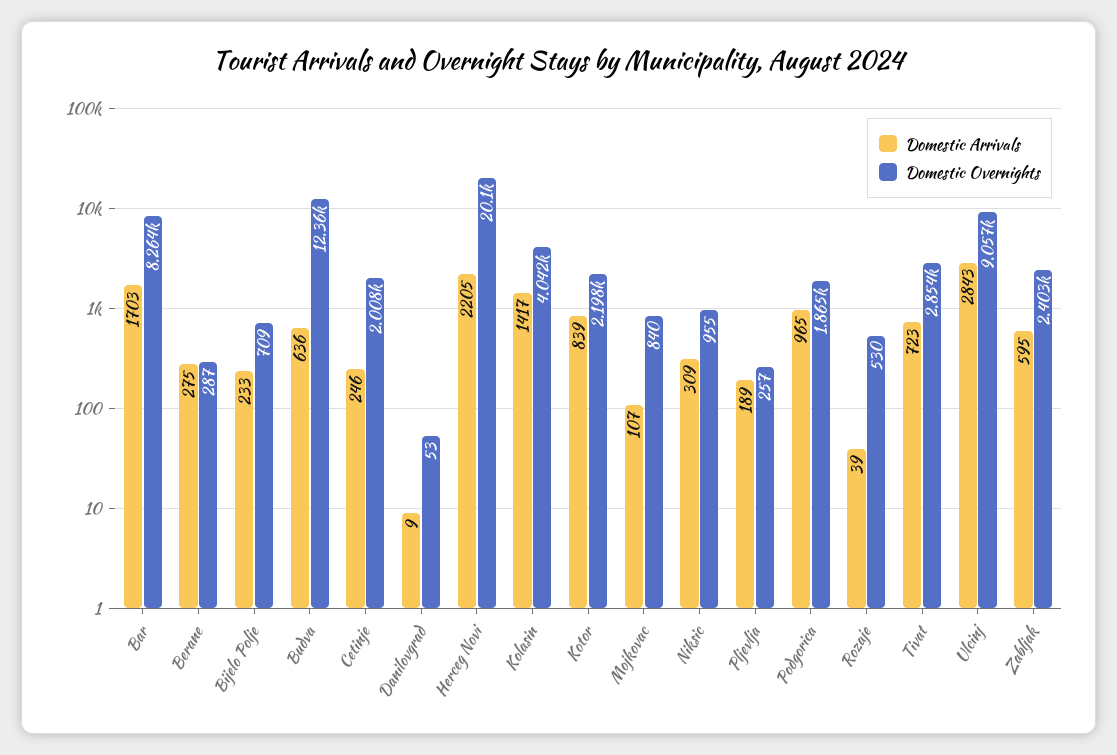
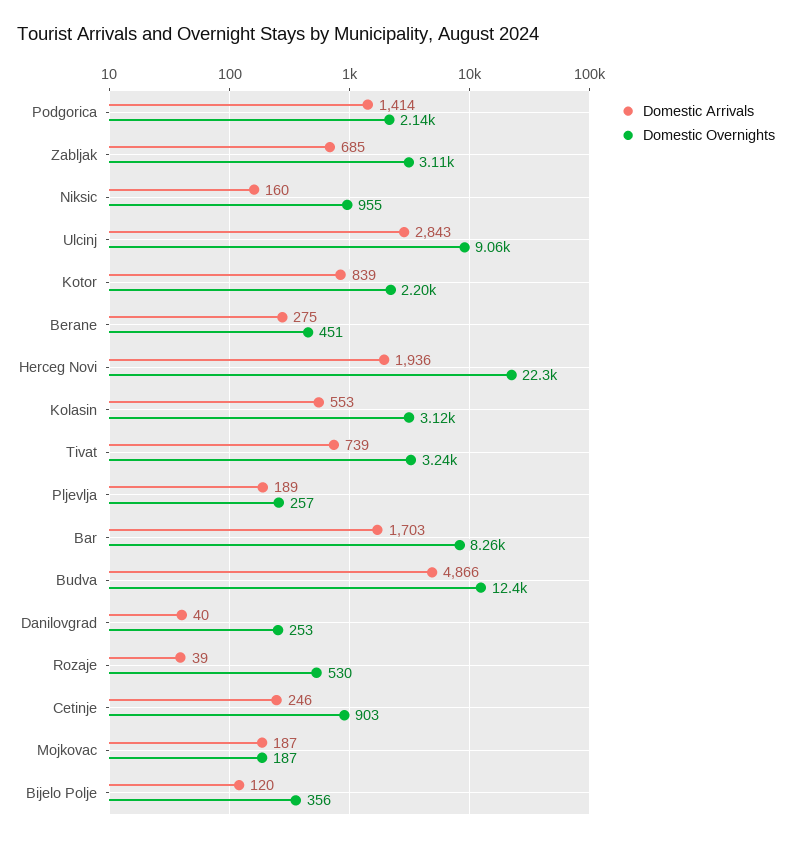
  {
    "Domestic Arrivals": {
      "Bar": 1703,
      "Berane": 275,
-     "Bijelo Polje": 233,
+     "Bijelo Polje": 120,
-     "Budva": 636,
+     "Budva": 4866,
      "Cetinje": 246,
-     "Danilovgrad": 9,
+     "Danilovgrad": 40,
-     "Herceg Novi": 2205,
+     "Herceg Novi": 1936,
-     "Kolasin": 1417,
+     "Kolasin": 553,
      "Kotor": 839,
-     "Mojkovac": 107,
+     "Mojkovac": 187,
-     "Niksic": 309,
+     "Niksic": 160,
      "Pljevlja": 189,
-     "Podgorica": 965,
+     "Podgorica": 1414,
      "Rozaje": 39,
-     "Tivat": 723,
+     "Tivat": 739,
      "Ulcinj": 2843,
-     "Zabljak": 595
+     "Zabljak": 685
    },
    "Domestic Overnights": {
      "Bar": 8264,
-     "Berane": 287,
+     "Berane": 451,
-     "Bijelo Polje": 709,
+     "Bijelo Polje": 356,
      "Budva": 12360,
-     "Cetinje": 2008,
+     "Cetinje": 903,
-     "Danilovgrad": 53,
+     "Danilovgrad": 253,
-     "Herceg Novi": 20100,
+     "Herceg Novi": 22300,
-     "Kolasin": 4042,
+     "Kolasin": 3120,
      "Kotor": 2198,
-     "Mojkovac": 840,
+     "Mojkovac": 187,
      "Niksic": 955,
      "Pljevlja": 257,
-     "Podgorica": 1865,
+     "Podgorica": 2140,
      "Rozaje": 530,
-     "Tivat": 2854,
+     "Tivat": 3240,
      "Ulcinj": 9057,
-     "Zabljak": 2403
+     "Zabljak": 3110
    }
  }

